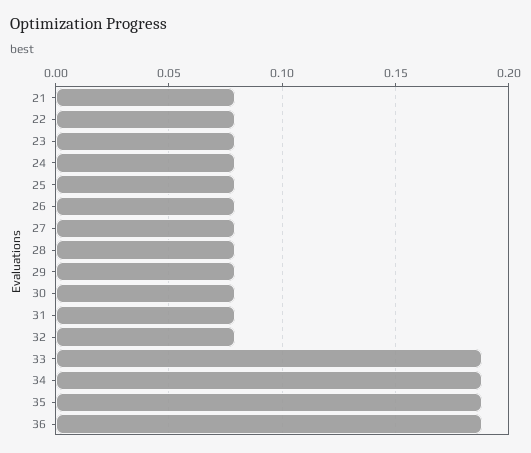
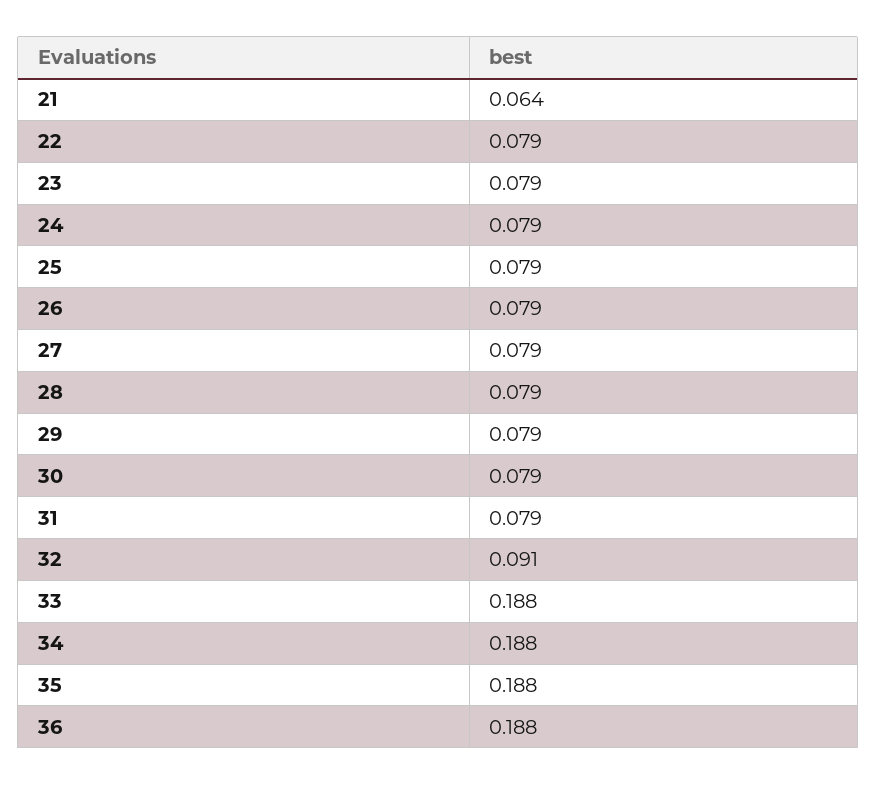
  {
-   "21": 0.08,
+   "21": 0.064,
    "22": 0.079,
    "23": 0.079,
    "24": 0.079,
    "25": 0.079,
    "26": 0.079,
    "27": 0.079,
    "28": 0.079,
    "29": 0.079,
    "30": 0.079,
    "31": 0.079,
-   "32": 0.08,
+   "32": 0.091,
    "33": 0.188,
    "34": 0.188,
    "35": 0.188,
    "36": 0.188
  }

